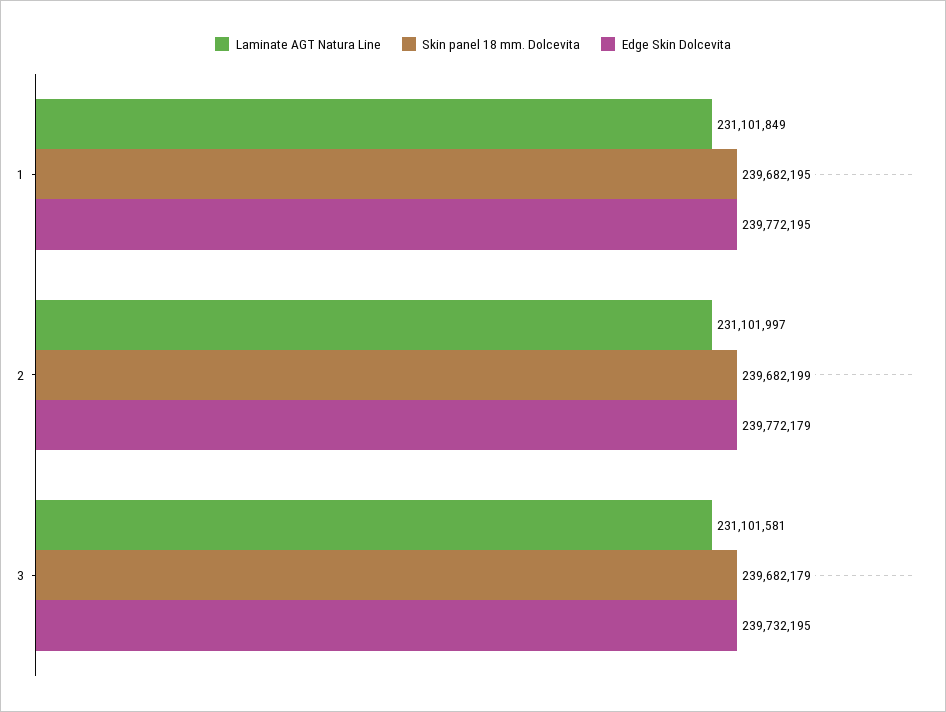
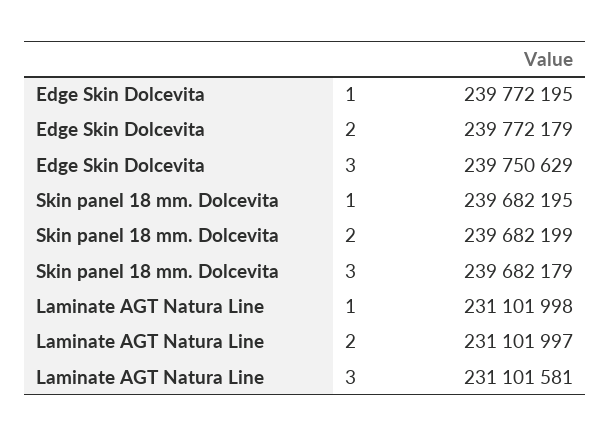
  {
    "Laminate AGT Natura Line": {
-     "1": 231101849,
+     "1": 231101998,
      "2": 231101997,
      "3": 231101581
    },
    "Skin panel 18 mm. Dolcevita": {
      "1": 239682195,
      "2": 239682199,
      "3": 239682179
    },
    "Edge Skin Dolcevita": {
      "1": 239772195,
      "2": 239772179,
-     "3": 239732195
+     "3": 239750629
    }
  }

